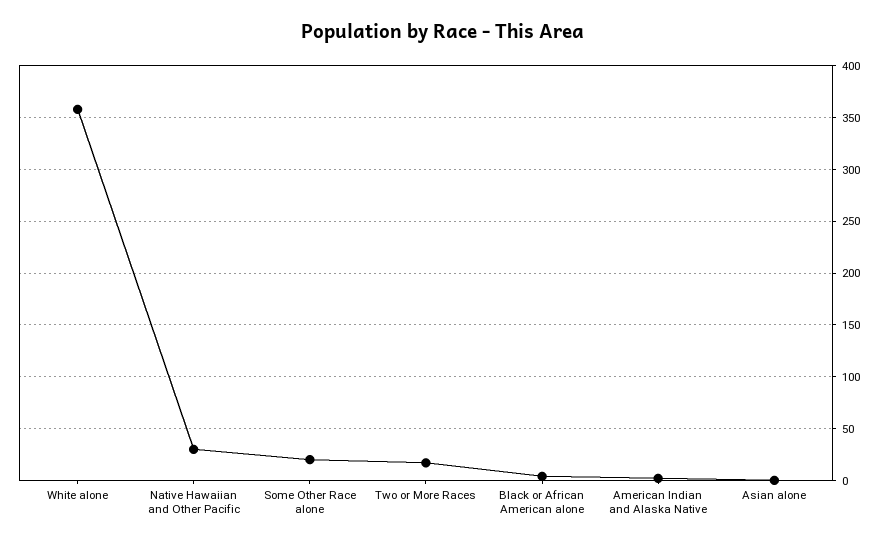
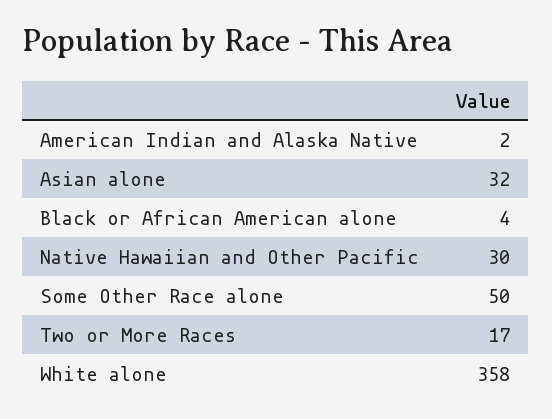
  {
    "White alone": 358,
    "Native Hawaiian and Other Pacific": 30,
-   "Some Other Race alone": 20,
+   "Some Other Race alone": 50,
    "Two or More Races": 17,
    "Black or African American alone": 4,
    "American Indian and Alaska Native": 2,
-   "Asian alone": 0
+   "Asian alone": 32
  }

